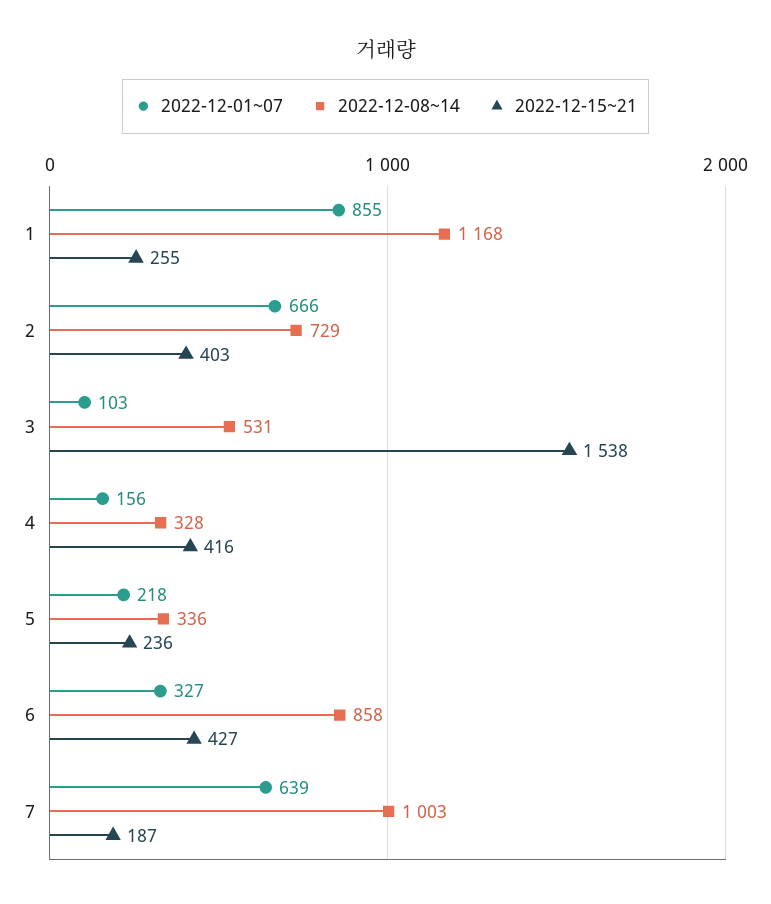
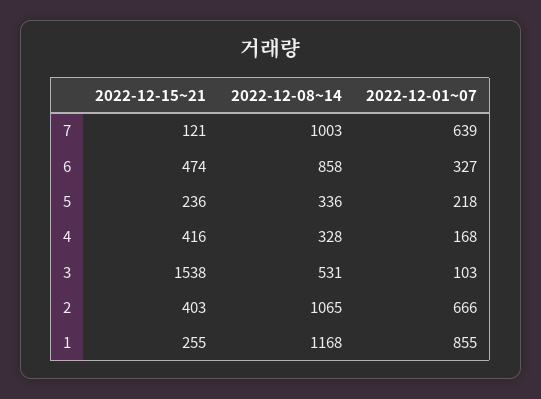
  {
    "2022-12-01~07": {
      "1": 855,
      "2": 666,
      "3": 103,
-     "4": 156,
+     "4": 168,
      "5": 218,
      "6": 327,
      "7": 639
    },
    "2022-12-08~14": {
      "1": 1168,
-     "2": 729,
+     "2": 1065,
      "3": 531,
      "4": 328,
      "5": 336,
      "6": 858,
      "7": 1003
    },
    "2022-12-15~21": {
      "1": 255,
      "2": 403,
      "3": 1538,
      "4": 416,
      "5": 236,
-     "6": 427,
+     "6": 474,
-     "7": 187
+     "7": 121
    }
  }

